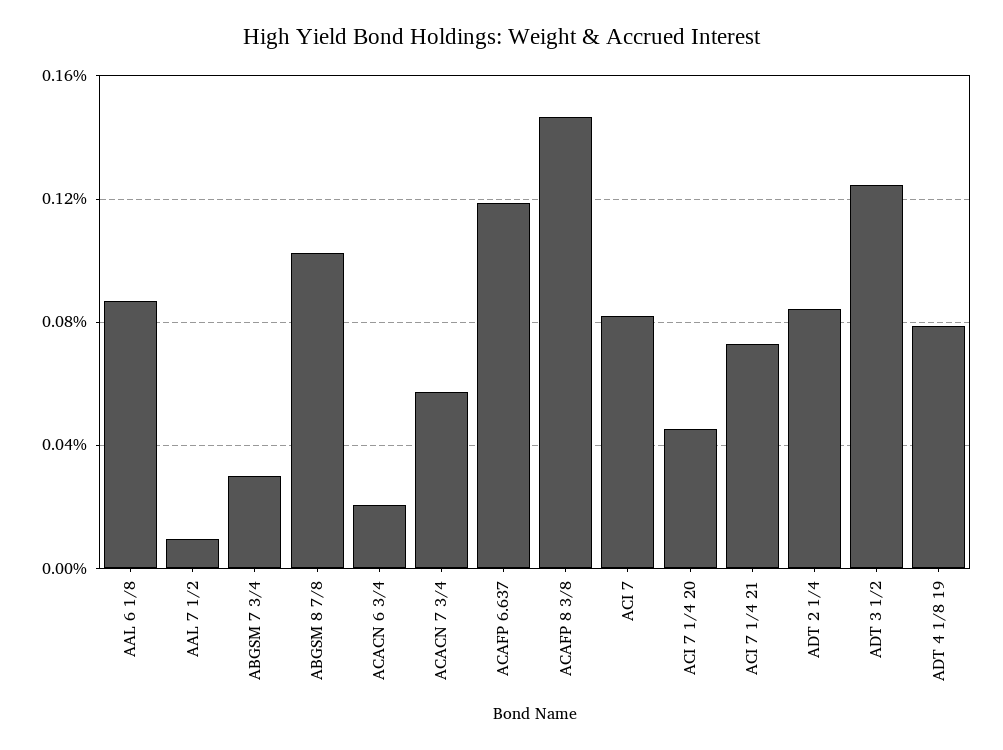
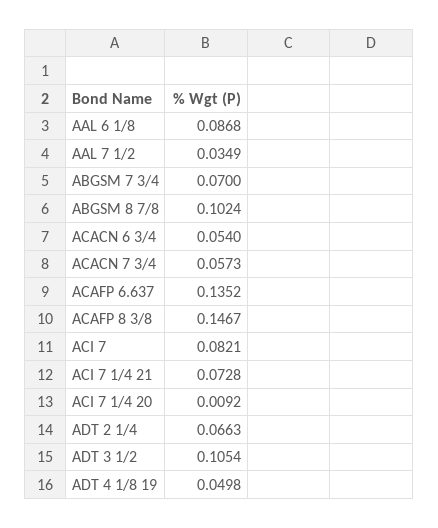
  {
    "AAL 6 1/8": 0.0868,
-   "AAL 7 1/2": 0.01,
+   "AAL 7 1/2": 0.0349,
-   "ABGSM 7 3/4": 0.03,
+   "ABGSM 7 3/4": 0.07,
    "ABGSM 8 7/8": 0.1024,
-   "ACACN 6 3/4": 0.02,
+   "ACACN 6 3/4": 0.054,
    "ACACN 7 3/4": 0.0573,
-   "ACAFP 6.637": 0.12,
+   "ACAFP 6.637": 0.1352,
    "ACAFP 8 3/8": 0.1467,
    "ACI 7": 0.0821,
-   "ACI 7 1/4 20": 0.045,
+   "ACI 7 1/4 20": 0.0092,
    "ACI 7 1/4 21": 0.0728,
-   "ADT 2 1/4": 0.085,
+   "ADT 2 1/4": 0.0663,
-   "ADT 3 1/2": 0.125,
+   "ADT 3 1/2": 0.1054,
-   "ADT 4 1/8 19": 0.08
+   "ADT 4 1/8 19": 0.0498
  }

